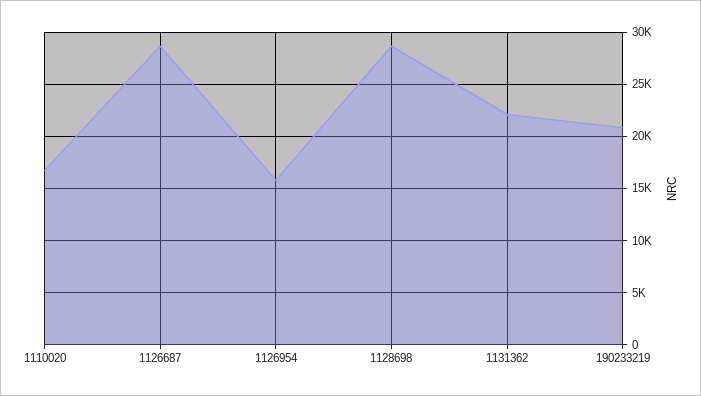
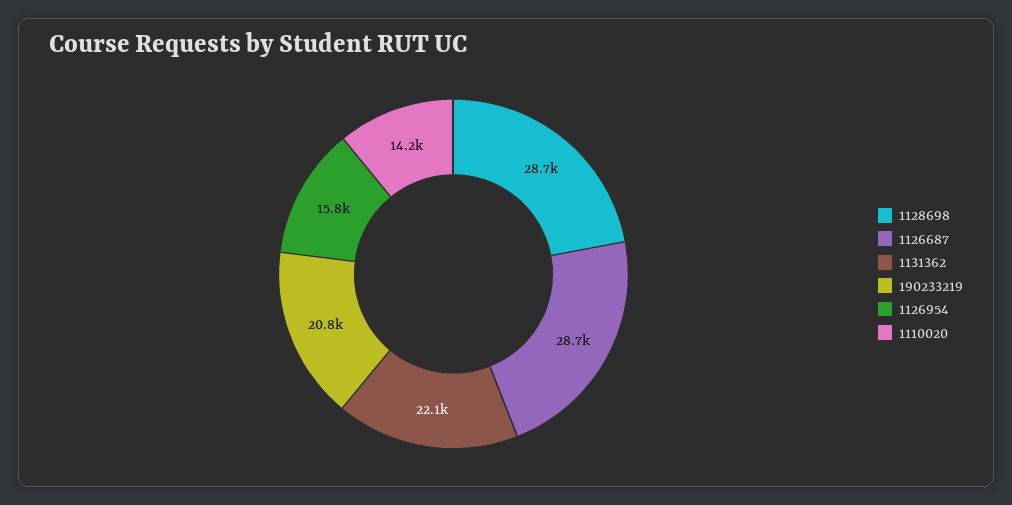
  {
-   "1110020": 17000,
+   "1110020": 14200,
    "1126687": 28700,
    "1126954": 15800,
    "1128698": 28700,
    "1131362": 22100,
    "190233219": 20800
  }

